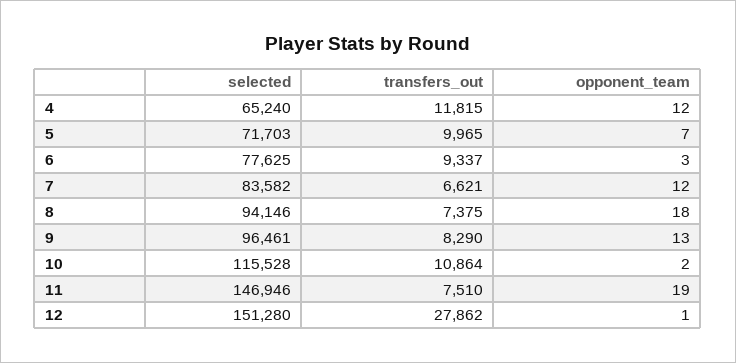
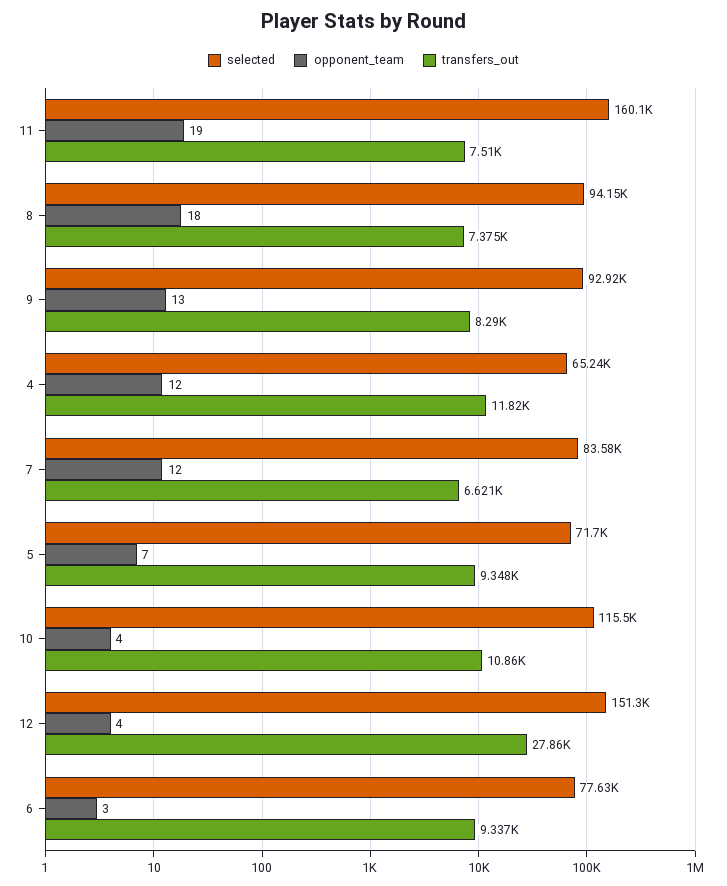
  {
    "selected": {
      "4": 65240,
      "5": 71703,
      "6": 77625,
      "7": 83582,
      "8": 94146,
-     "9": 96461,
+     "9": 92920,
      "10": 115528,
-     "11": 146946,
+     "11": 160100,
      "12": 151280
    },
    "transfers_out": {
      "4": 11815,
-     "5": 9965,
+     "5": 9348,
      "6": 9337,
      "7": 6621,
      "8": 7375,
      "9": 8290,
      "10": 10864,
      "11": 7510,
      "12": 27862
    },
    "opponent_team": {
      "4": 12,
      "5": 7,
      "6": 3,
      "7": 12,
      "8": 18,
      "9": 13,
-     "10": 2,
+     "10": 4,
      "11": 19,
-     "12": 1
+     "12": 4
    }
  }

